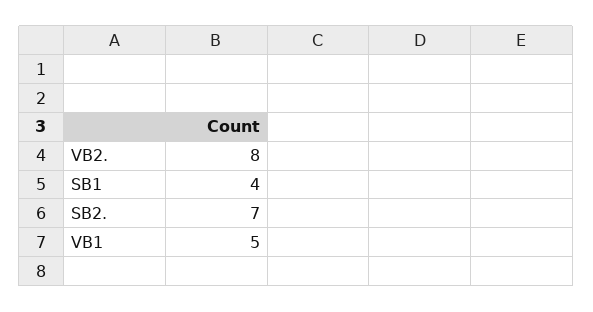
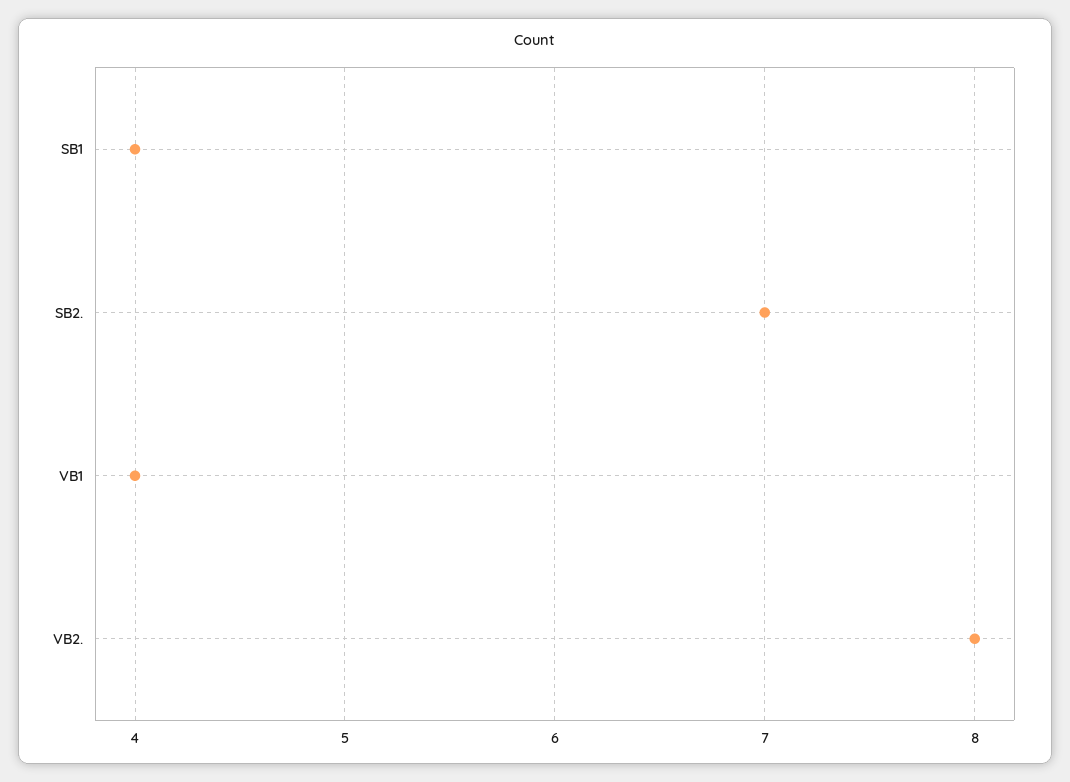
  {
    "VB2.": 8,
    "SB1": 4,
    "SB2.": 7,
-   "VB1": 5
+   "VB1": 4
  }

